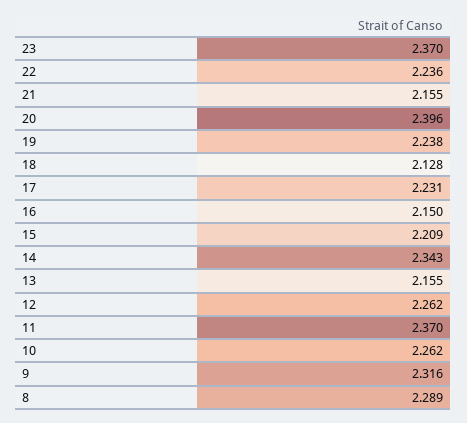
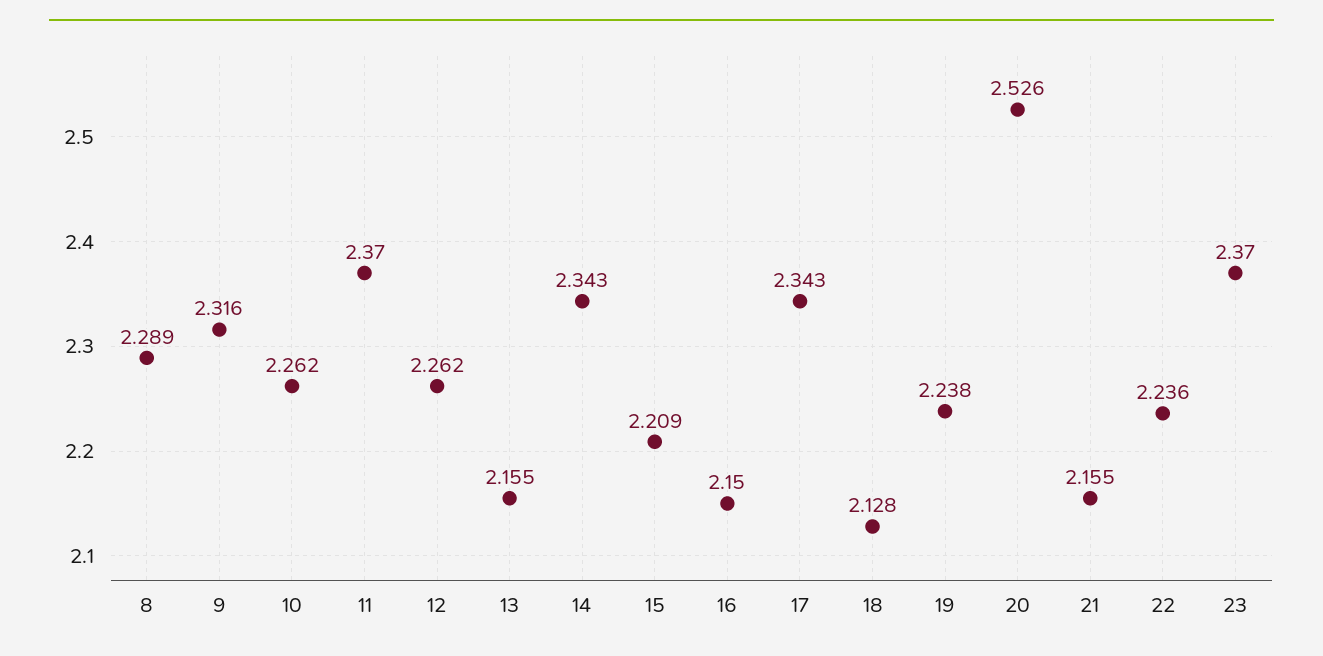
  {
    "23": 2.37,
    "22": 2.236,
    "21": 2.155,
-   "20": 2.396,
+   "20": 2.526,
    "19": 2.238,
    "18": 2.128,
-   "17": 2.231,
+   "17": 2.343,
    "16": 2.15,
    "15": 2.209,
    "14": 2.343,
    "13": 2.155,
    "12": 2.262,
    "11": 2.37,
    "10": 2.262,
    "9": 2.316,
    "8": 2.289
  }

